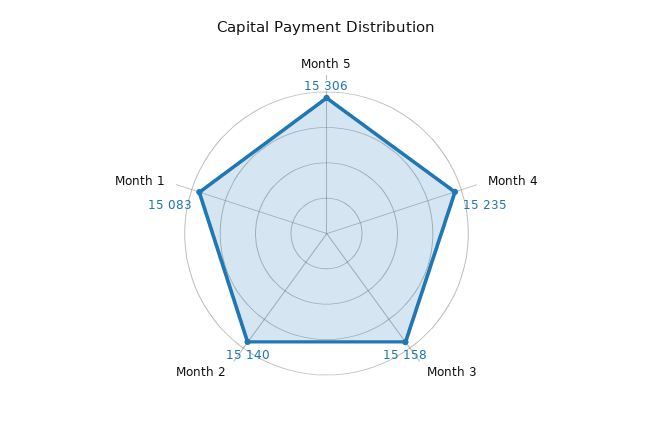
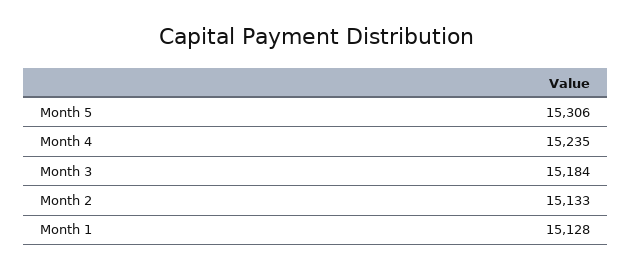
  {
    "Month 5": 15306,
    "Month 4": 15235,
-   "Month 3": 15158,
+   "Month 3": 15184,
-   "Month 2": 15140,
+   "Month 2": 15133,
-   "Month 1": 15083
+   "Month 1": 15128
  }

